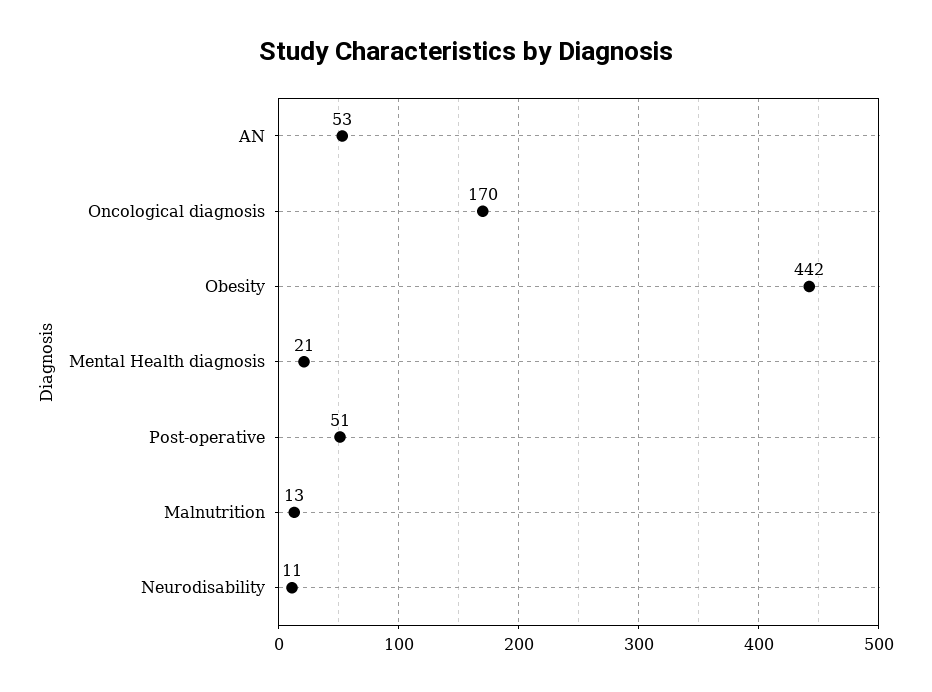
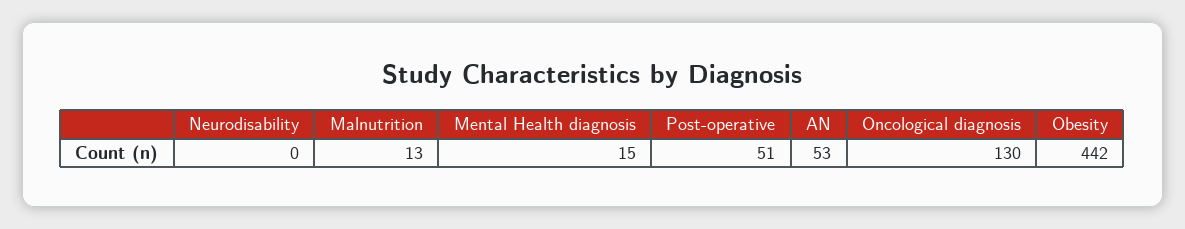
  {
    "AN": 53,
-   "Oncological diagnosis": 170,
+   "Oncological diagnosis": 130,
    "Obesity": 442,
-   "Mental Health diagnosis": 21,
+   "Mental Health diagnosis": 15,
    "Post-operative": 51,
    "Malnutrition": 13,
-   "Neurodisability": 11
+   "Neurodisability": 0
  }

